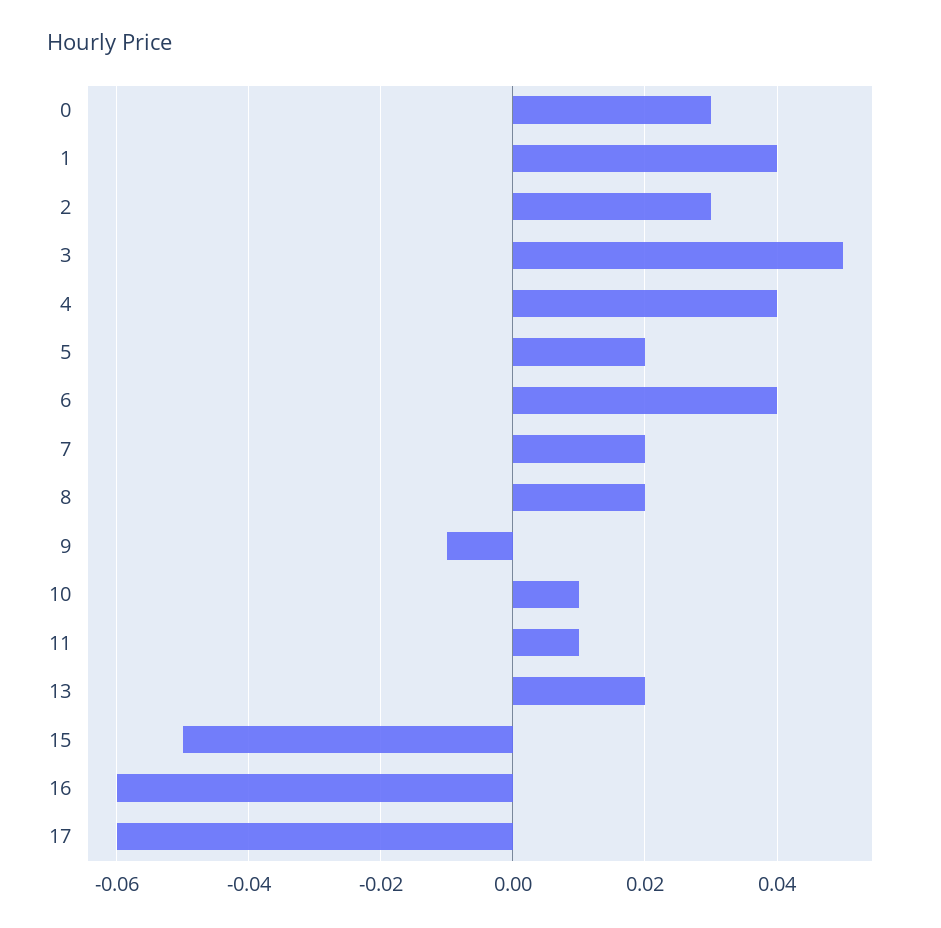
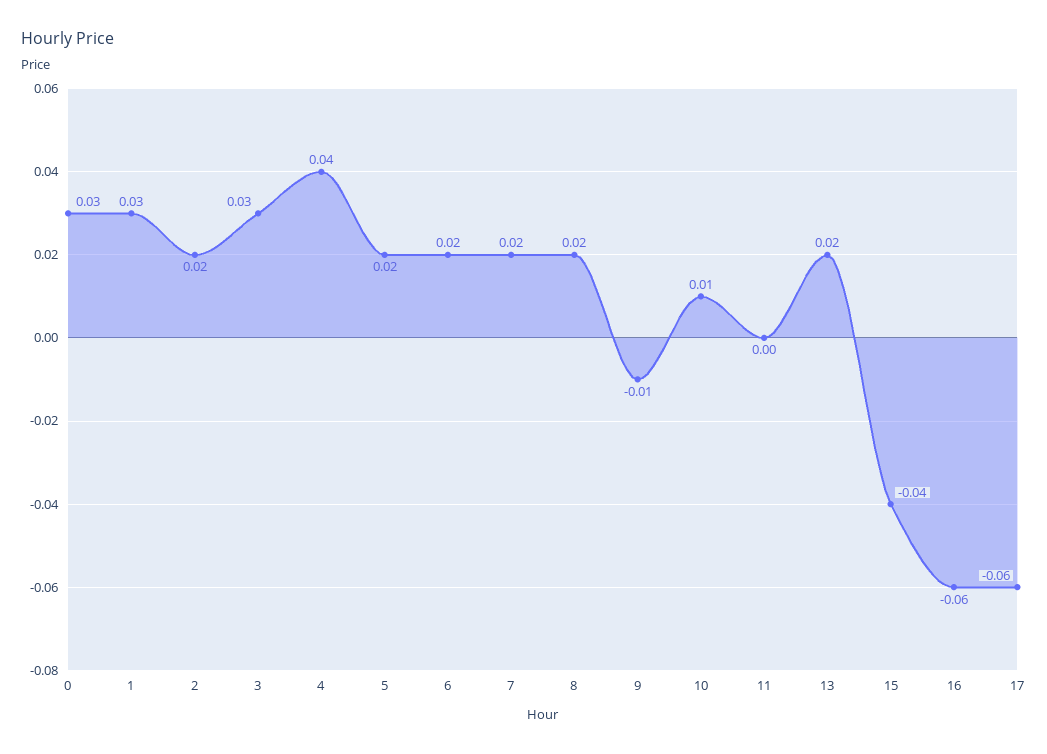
  {
    "0": 0.03,
-   "1": 0.04,
+   "1": 0.03,
-   "2": 0.03,
+   "2": 0.02,
-   "3": 0.05,
+   "3": 0.03,
    "4": 0.04,
    "5": 0.02,
-   "6": 0.04,
+   "6": 0.02,
    "7": 0.02,
    "8": 0.02,
    "9": -0.01,
    "10": 0.01,
-   "11": 0.01,
+   "11": 0,
    "13": 0.02,
-   "15": -0.05,
+   "15": -0.04,
    "16": -0.06,
    "17": -0.06
  }

